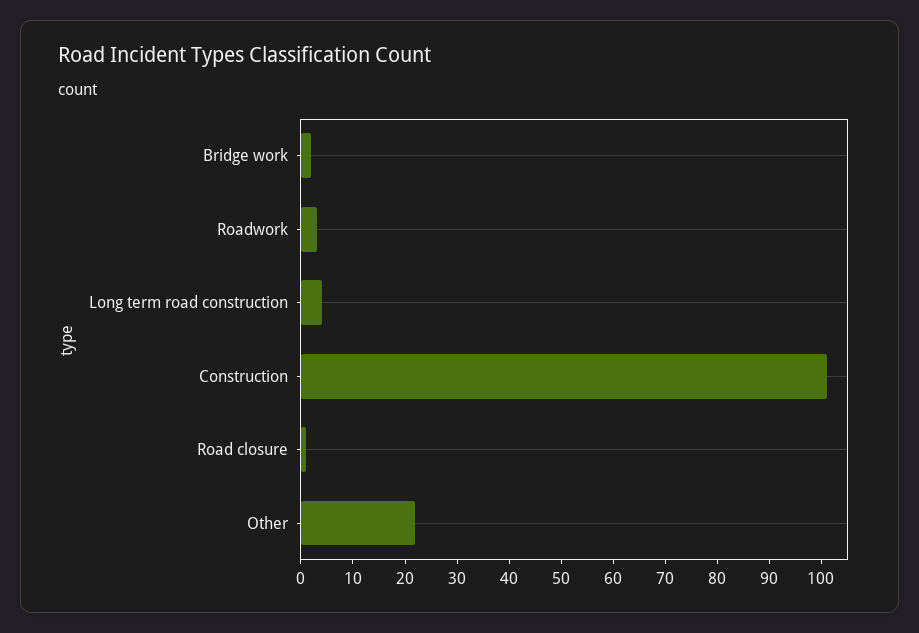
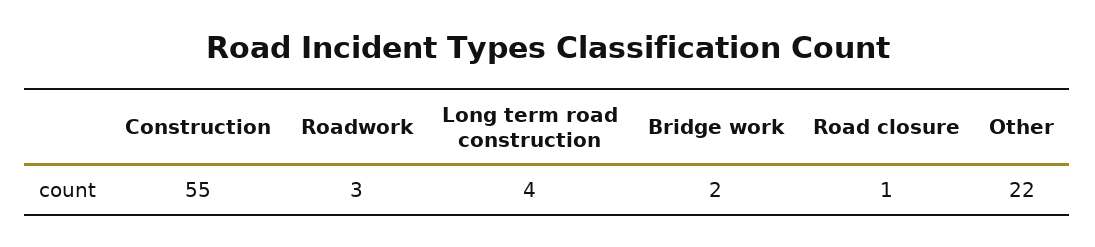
  {
    "Bridge work": 2,
    "Roadwork": 3,
    "Long term road construction": 4,
-   "Construction": 100,
+   "Construction": 55,
    "Road closure": 1,
    "Other": 22
  }

